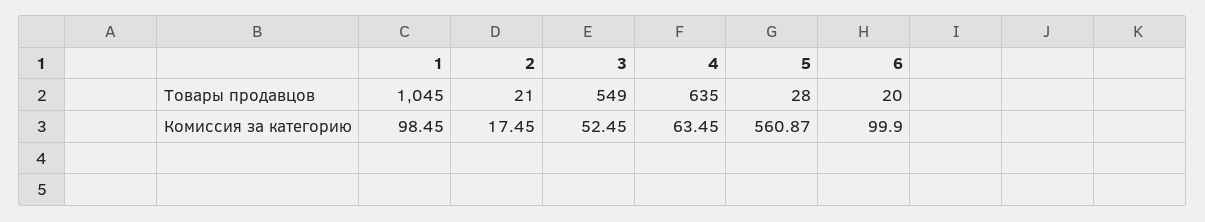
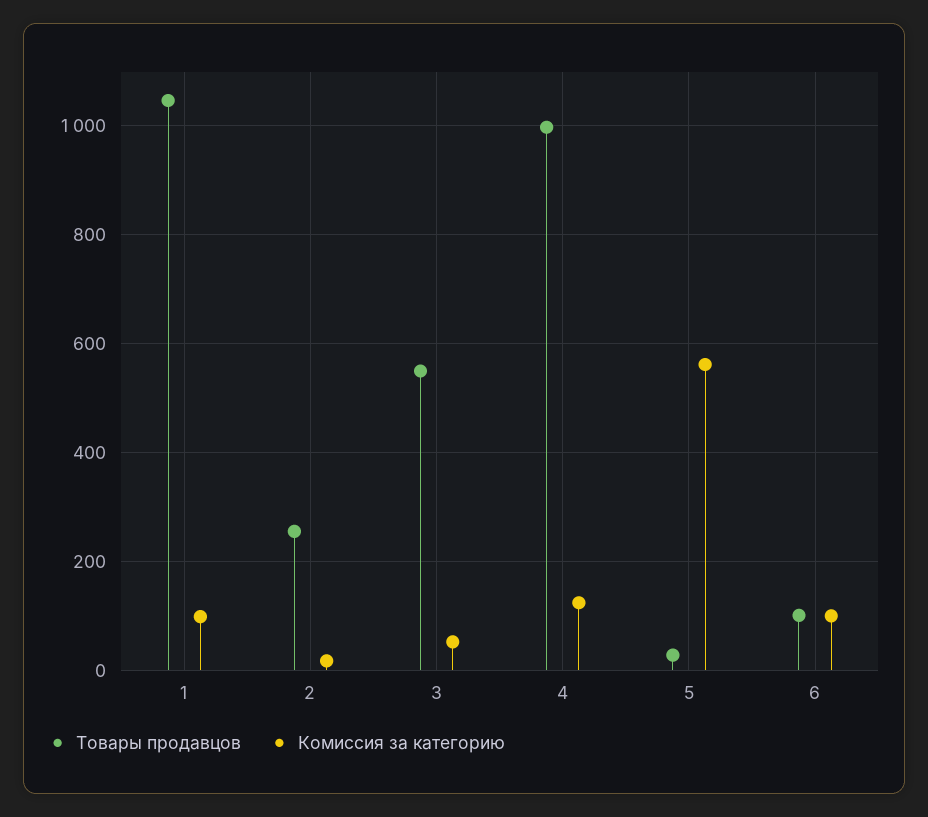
  {
    "Товары продавцов": {
      "1": 1045,
-     "2": 21,
+     "2": 260,
      "3": 549,
-     "4": 635,
+     "4": 1000,
      "5": 28,
-     "6": 20
+     "6": 100
    },
    "Комиссия за категорию": {
      "1": 98.45,
      "2": 17.45,
      "3": 52.45,
-     "4": 63.45,
+     "4": 120,
      "5": 560.87,
      "6": 99.9
    }
  }

